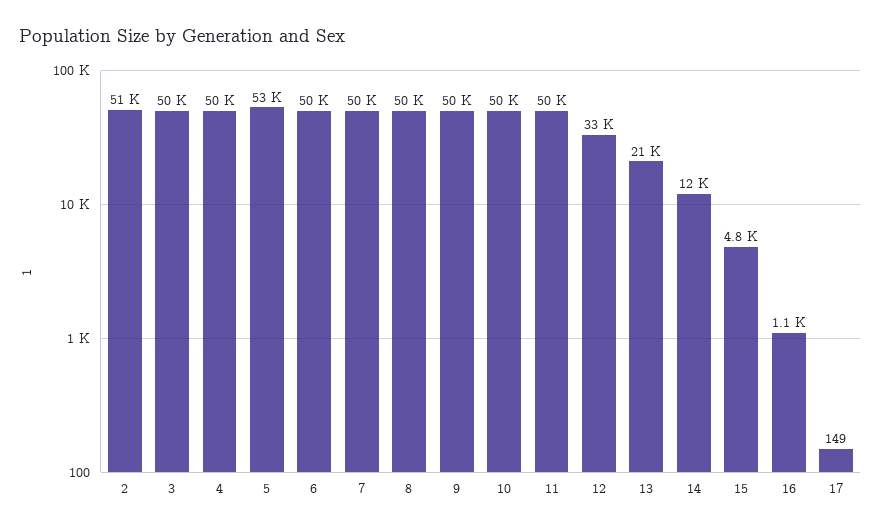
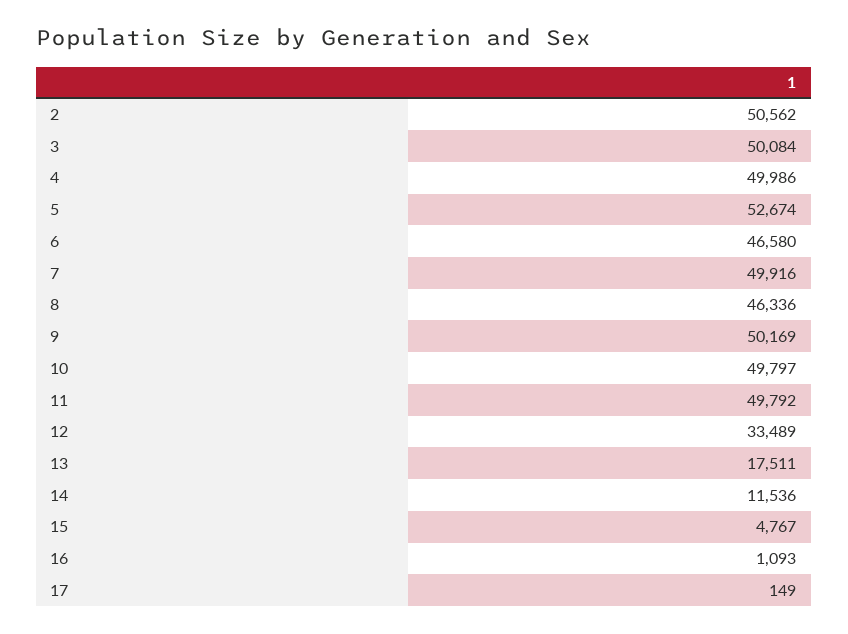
  {
    "2": 50562,
    "3": 50084,
    "4": 49986,
    "5": 52674,
-   "6": 50000,
+   "6": 46580,
    "7": 49916,
-   "8": 50000,
+   "8": 46336,
    "9": 50169,
    "10": 49797,
    "11": 49792,
    "12": 33489,
-   "13": 21000,
+   "13": 17511,
    "14": 11536,
    "15": 4767,
    "16": 1093,
    "17": 149
  }

